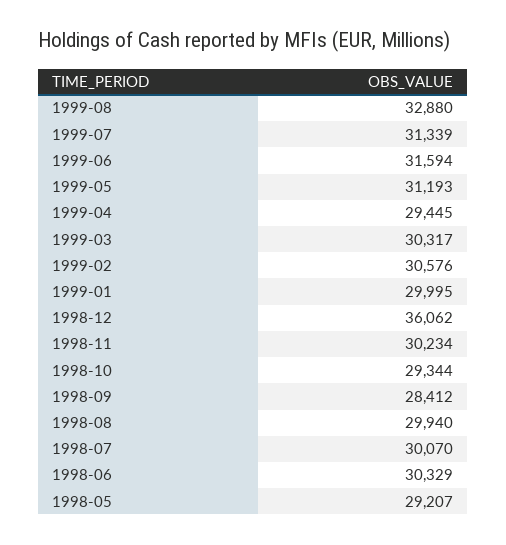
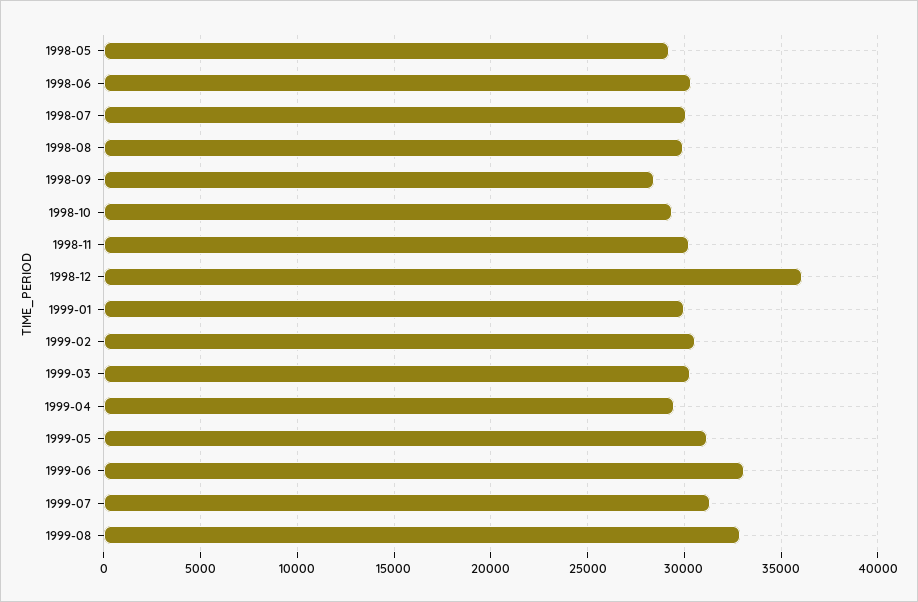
  {
    "1999-08": 32880,
    "1999-07": 31339,
-   "1999-06": 31594,
+   "1999-06": 33000,
    "1999-05": 31193,
    "1999-04": 29445,
    "1999-03": 30317,
    "1999-02": 30576,
    "1999-01": 29995,
    "1998-12": 36062,
    "1998-11": 30234,
    "1998-10": 29344,
    "1998-09": 28412,
    "1998-08": 29940,
    "1998-07": 30070,
    "1998-06": 30329,
    "1998-05": 29207
  }

